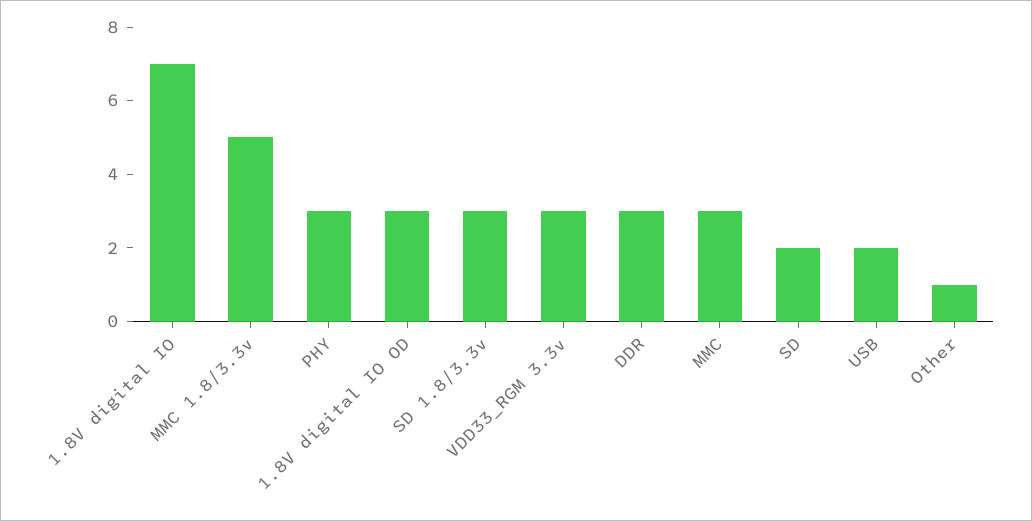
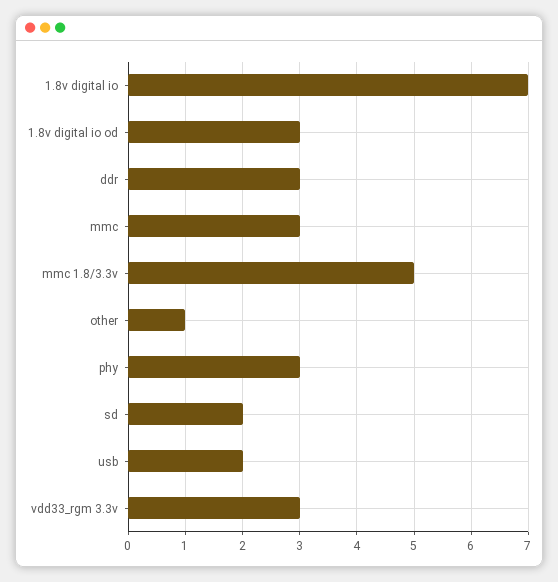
  {
    "1.8V digital IO": 7,
    "MMC 1.8/3.3v": 5,
    "PHY": 3,
    "1.8V digital IO OD": 3,
-   "SD 1.8/3.3v": 3,
    "VDD33_RGM 3.3v": 3,
    "DDR": 3,
    "MMC": 3,
    "SD": 2,
    "USB": 2,
    "Other": 1
  }

